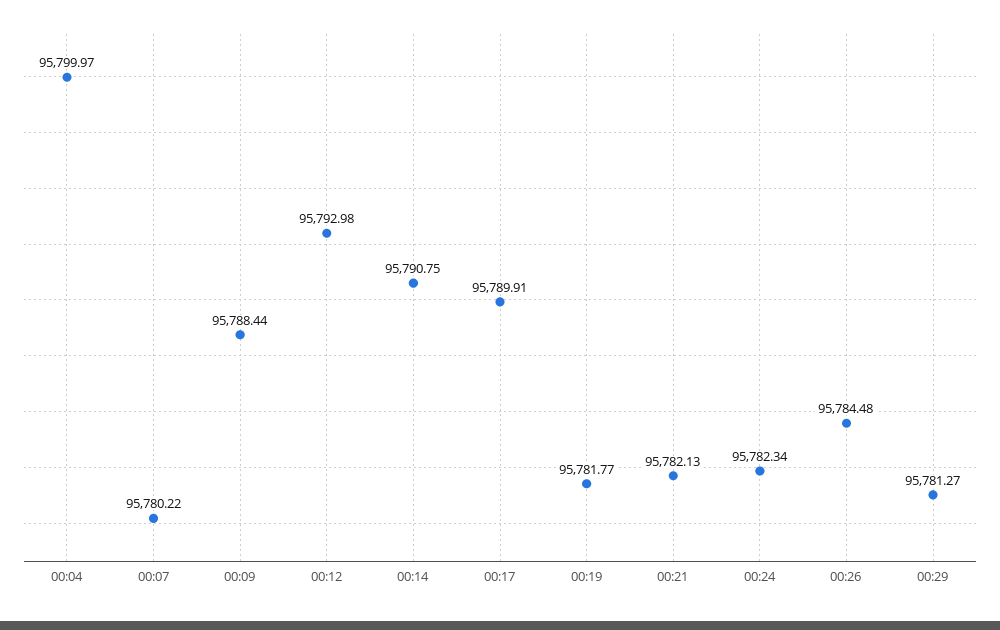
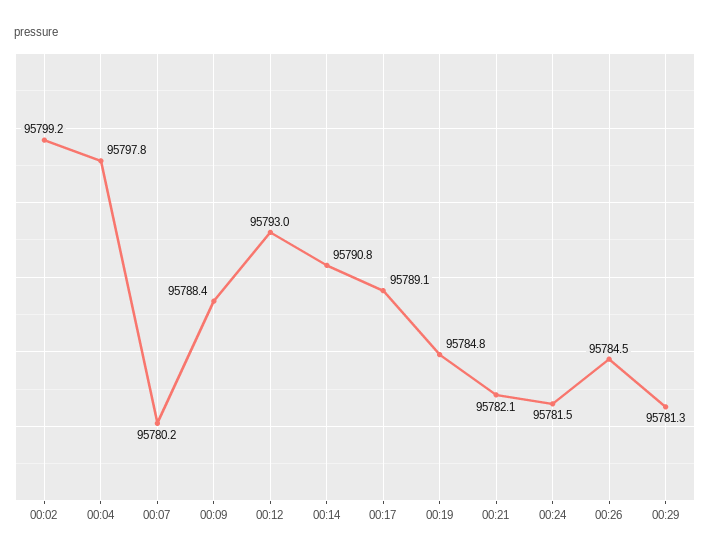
  {
-   "00:04": 95799.97,
+   "00:04": 95797.8,
    "00:07": 95780.22,
    "00:09": 95788.44,
    "00:12": 95792.98,
    "00:14": 95790.75,
-   "00:17": 95789.91,
+   "00:17": 95789.1,
-   "00:19": 95781.77,
+   "00:19": 95784.8,
    "00:21": 95782.13,
-   "00:24": 95782.34,
+   "00:24": 95781.5,
    "00:26": 95784.48,
-   "00:29": 95781.27
+   "00:29": 95781.27,
+   "00:02": 95799.2
  }

